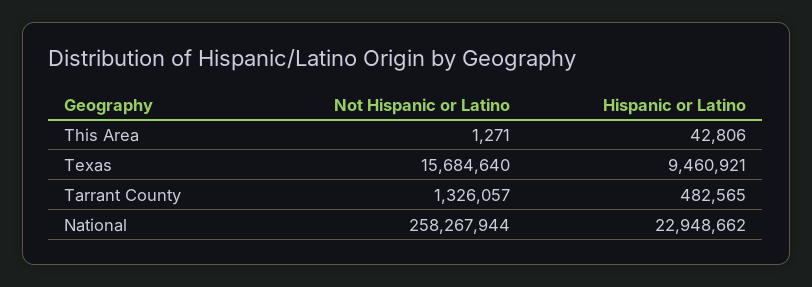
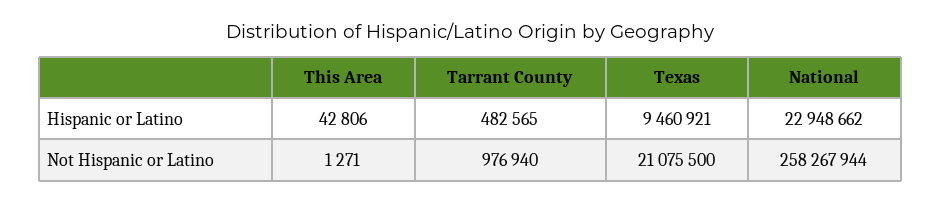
  {
    "Not Hispanic or Latino": {
      "This Area": 1271,
-     "Texas": 15684640,
+     "Texas": 21075500,
-     "Tarrant County": 1326057,
+     "Tarrant County": 976940,
      "National": 258267944
    },
    "Hispanic or Latino": {
      "This Area": 42806,
      "Texas": 9460921,
      "Tarrant County": 482565,
      "National": 22948662
    }
  }

